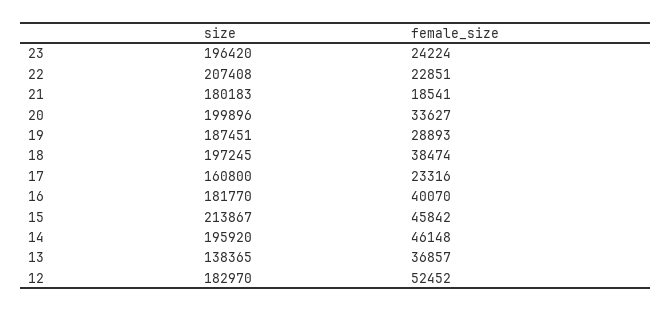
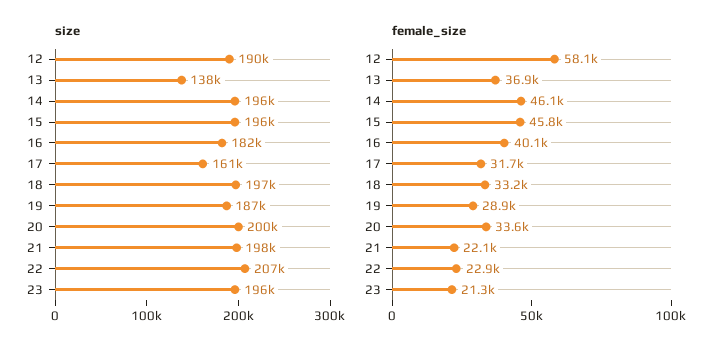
  {
    "size": {
      "23": 196420,
      "22": 207408,
-     "21": 180183,
+     "21": 198000,
      "20": 199896,
      "19": 187451,
      "18": 197245,
      "17": 160800,
      "16": 181770,
-     "15": 213867,
+     "15": 196000,
      "14": 195920,
      "13": 138365,
-     "12": 182970
+     "12": 190000
    },
    "female_size": {
-     "23": 24224,
+     "23": 21300,
      "22": 22851,
-     "21": 18541,
+     "21": 22100,
      "20": 33627,
      "19": 28893,
-     "18": 38474,
+     "18": 33200,
-     "17": 23316,
+     "17": 31700,
      "16": 40070,
      "15": 45842,
      "14": 46148,
      "13": 36857,
-     "12": 52452
+     "12": 58100
    }
  }

